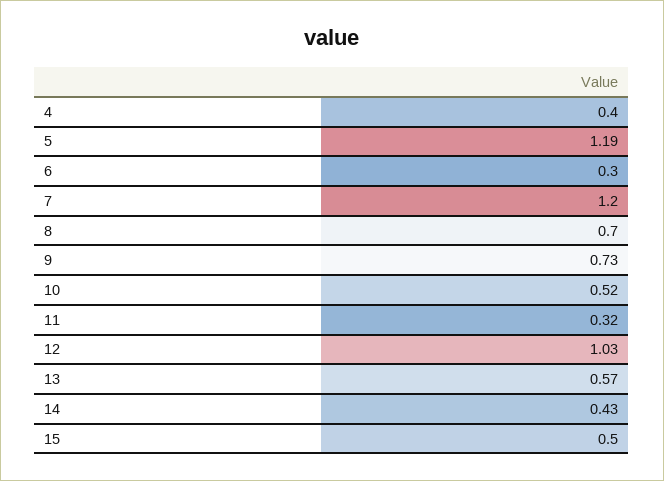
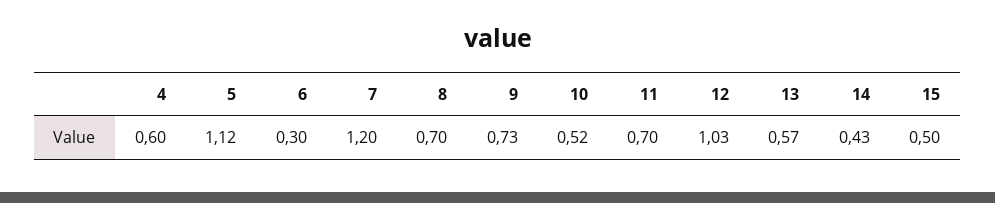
  {
-   "4": 0.4,
+   "4": 0.6,
-   "5": 1.19,
+   "5": 1.12,
    "6": 0.3,
    "7": 1.2,
    "8": 0.7,
    "9": 0.73,
    "10": 0.52,
-   "11": 0.32,
+   "11": 0.7,
    "12": 1.03,
    "13": 0.57,
    "14": 0.43,
    "15": 0.5
  }

